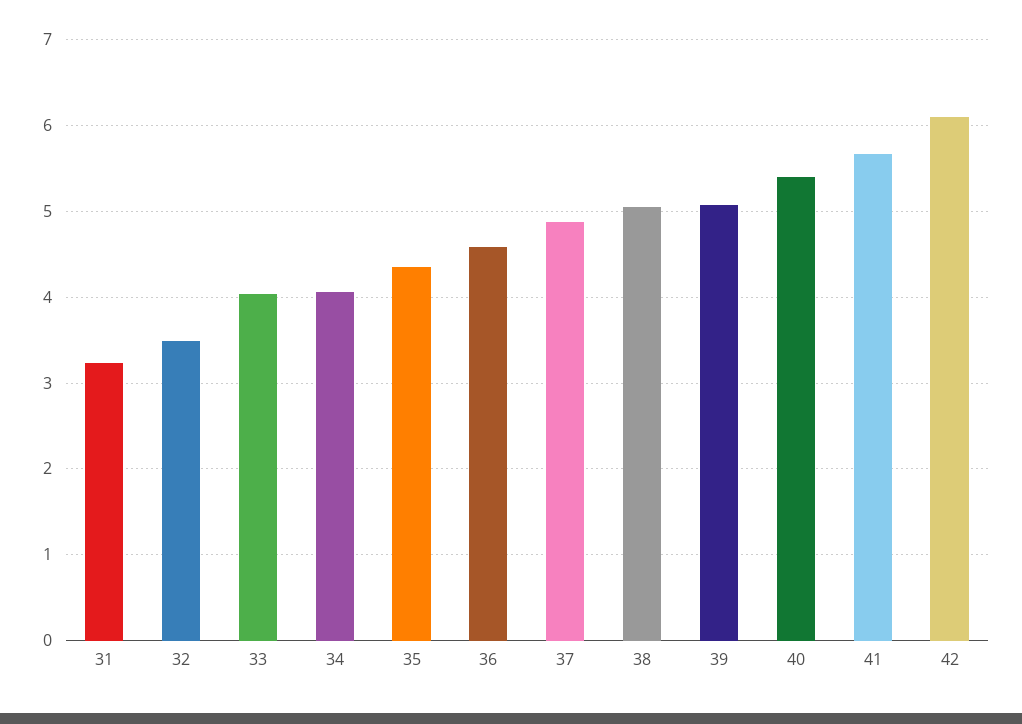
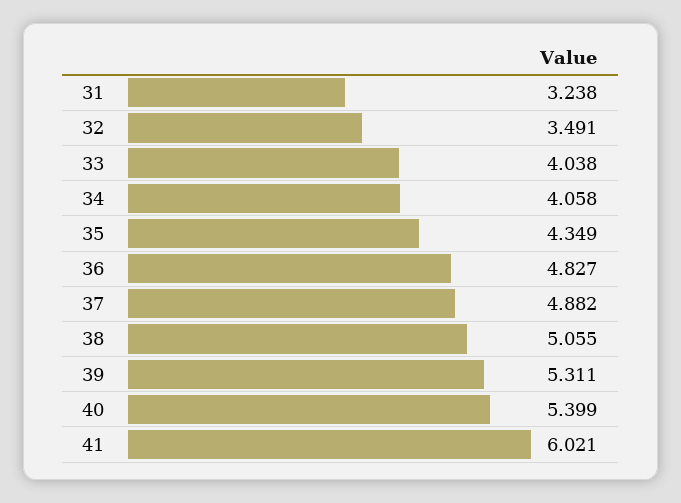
  {
    "31": 3.238,
    "32": 3.491,
    "33": 4.038,
    "34": 4.058,
    "35": 4.349,
-   "36": 4.6,
+   "36": 4.827,
    "37": 4.882,
    "38": 5.055,
-   "39": 5.1,
+   "39": 5.311,
    "40": 5.399,
-   "41": 5.7,
+   "41": 6.021
-   "42": 6.1
  }

